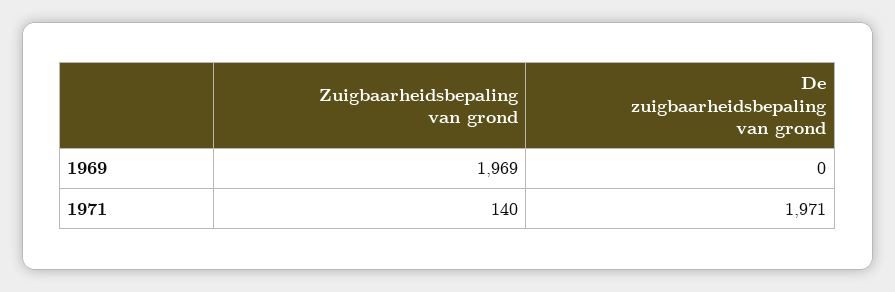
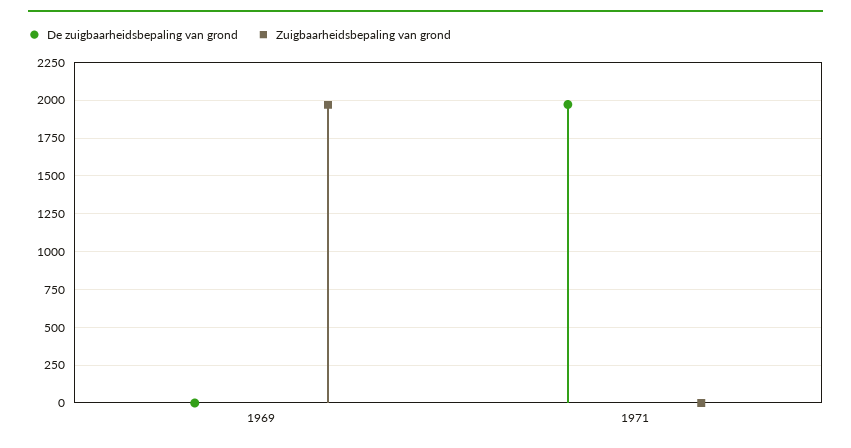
  {
    "Zuigbaarheidsbepaling van grond": {
      "1969": 1969,
-     "1971": 140
+     "1971": 0
    },
    "De zuigbaarheidsbepaling van grond": {
      "1969": 0,
      "1971": 1971
    }
  }

